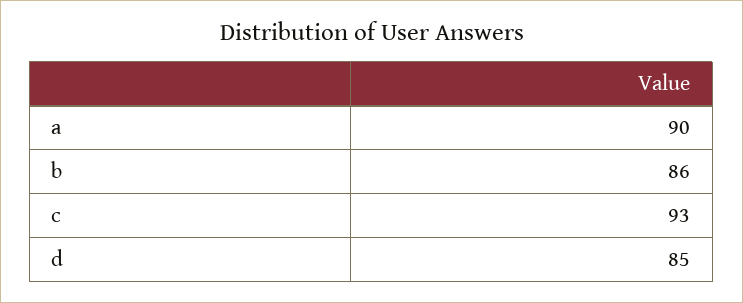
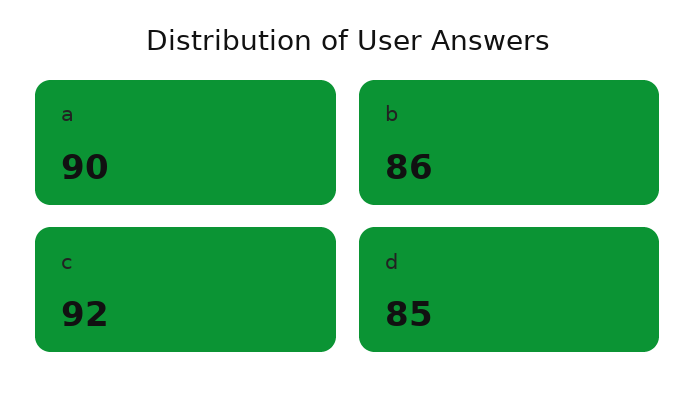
  {
    "a": 90,
    "b": 86,
-   "c": 93,
+   "c": 92,
    "d": 85
  }

